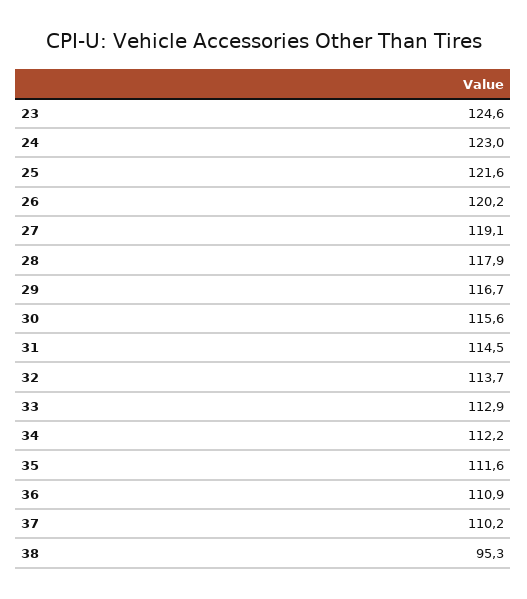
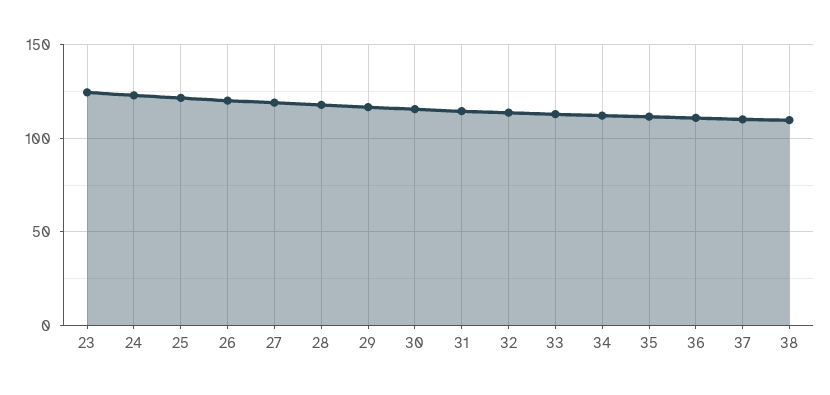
  {
    "23": 124.6,
    "24": 123,
    "25": 121.6,
    "26": 120.2,
    "27": 119.1,
    "28": 117.9,
    "29": 116.7,
    "30": 115.6,
    "31": 114.5,
    "32": 113.7,
    "33": 112.9,
    "34": 112.2,
    "35": 111.6,
    "36": 110.9,
    "37": 110.2,
-   "38": 95.3
+   "38": 110
  }

